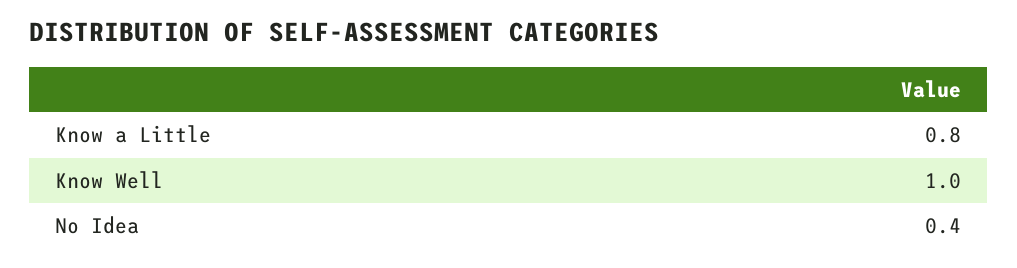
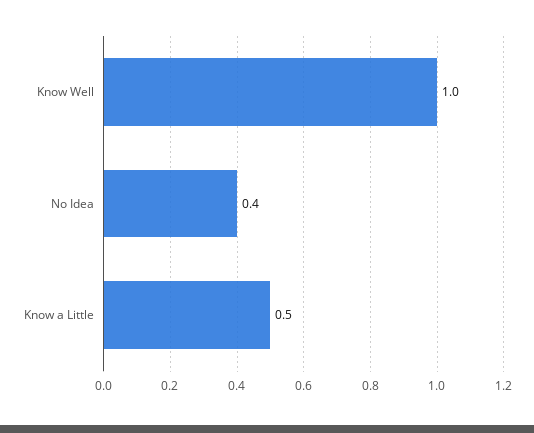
  {
-   "Know a Little": 0.8,
+   "Know a Little": 0.5,
    "Know Well": 1,
    "No Idea": 0.4
  }

